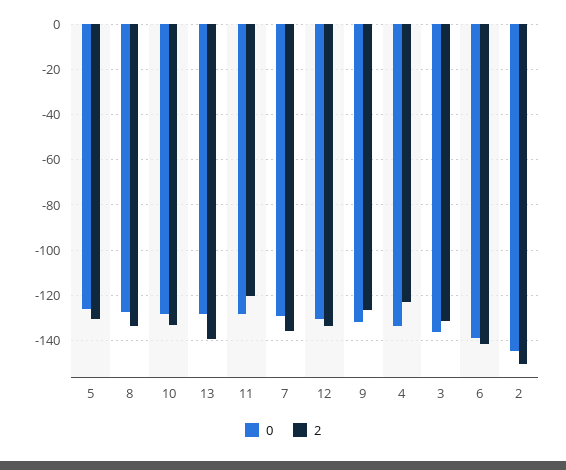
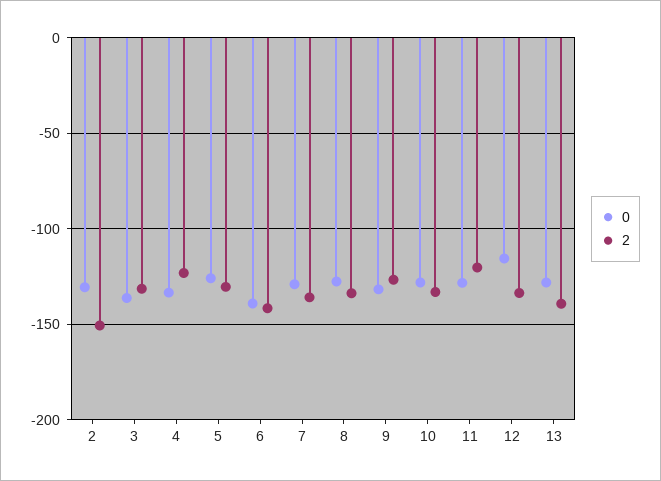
  {
    "0": {
      "5": -125,
      "8": -130,
      "10": -130,
      "13": -130,
      "11": -130,
      "7": -130,
-     "12": -130,
+     "12": -115,
      "9": -130,
      "4": -135,
      "3": -135,
      "6": -140,
-     "2": -145
+     "2": -130
    },
    "2": {
      "5": -130,
      "8": -135,
      "10": -135,
      "13": -140,
      "11": -120,
      "7": -135,
      "12": -135,
      "9": -125,
      "4": -125,
      "3": -130,
      "6": -140,
      "2": -150
    }
  }

